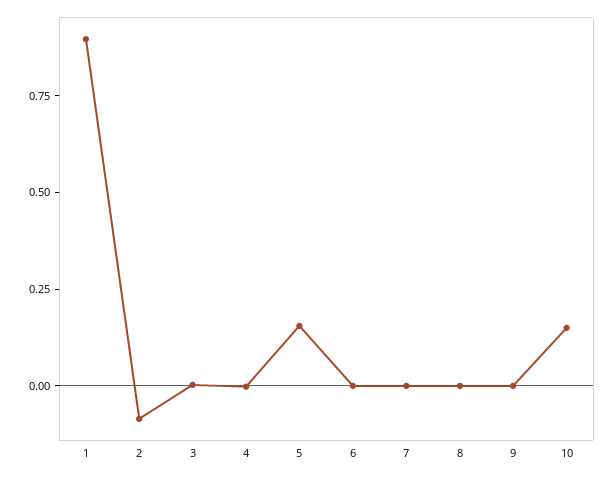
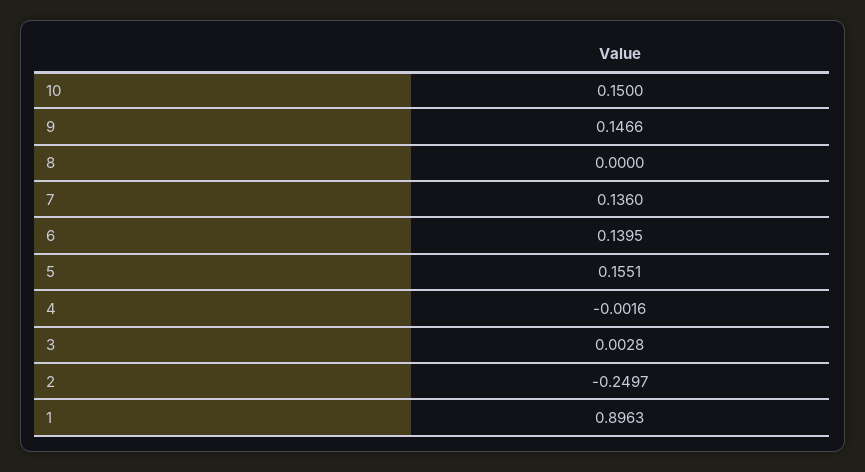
  {
    "1": 0.8963,
-   "2": -0.1,
+   "2": -0.2497,
    "3": 0.0028,
    "4": -0.0016,
    "5": 0.1551,
-   "6": 0,
+   "6": 0.1395,
-   "7": 0,
+   "7": 0.136,
    "8": 0,
-   "9": 0,
+   "9": 0.1466,
    "10": 0.15
  }

